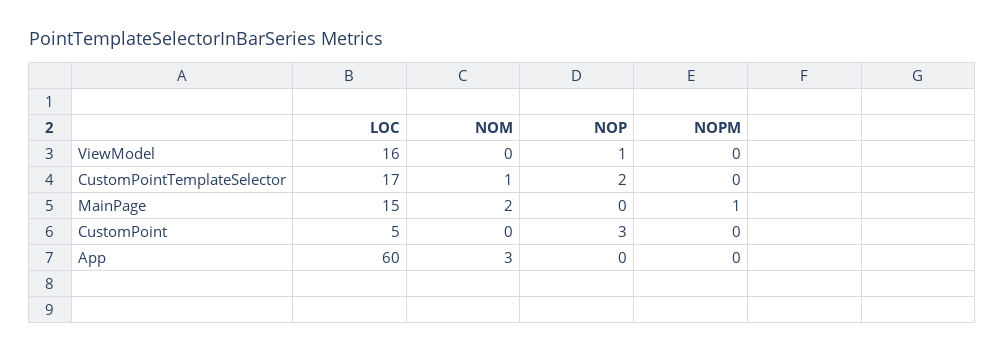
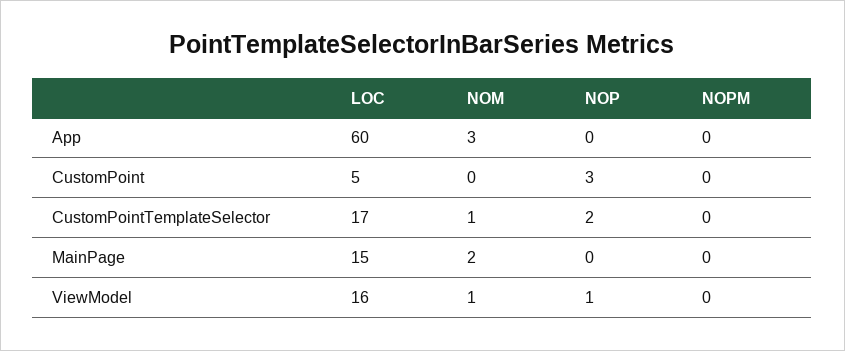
  {
    "LOC": {
      "ViewModel": 16,
      "CustomPointTemplateSelector": 17,
      "MainPage": 15,
      "CustomPoint": 5,
      "App": 60
    },
    "NOM": {
-     "ViewModel": 0,
+     "ViewModel": 1,
      "CustomPointTemplateSelector": 1,
      "MainPage": 2,
      "CustomPoint": 0,
      "App": 3
    },
    "NOP": {
      "ViewModel": 1,
      "CustomPointTemplateSelector": 2,
      "MainPage": 0,
      "CustomPoint": 3,
      "App": 0
    },
    "NOPM": {
      "ViewModel": 0,
      "CustomPointTemplateSelector": 0,
-     "MainPage": 1,
+     "MainPage": 0,
      "CustomPoint": 0,
      "App": 0
    }
  }

